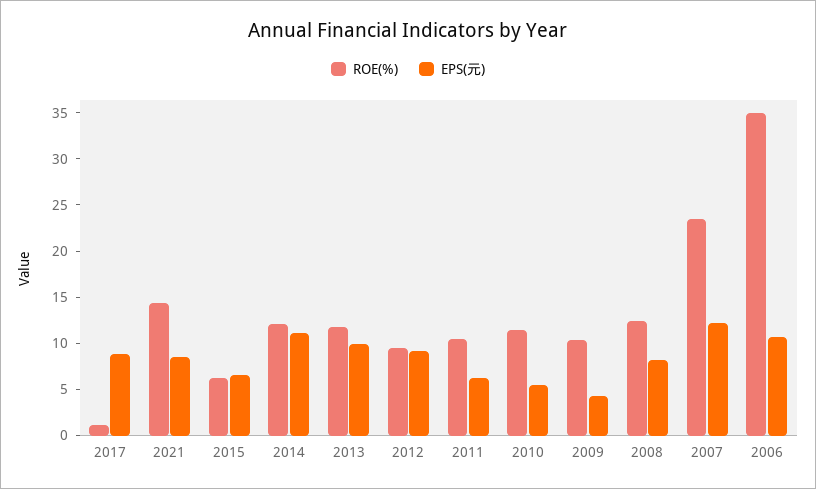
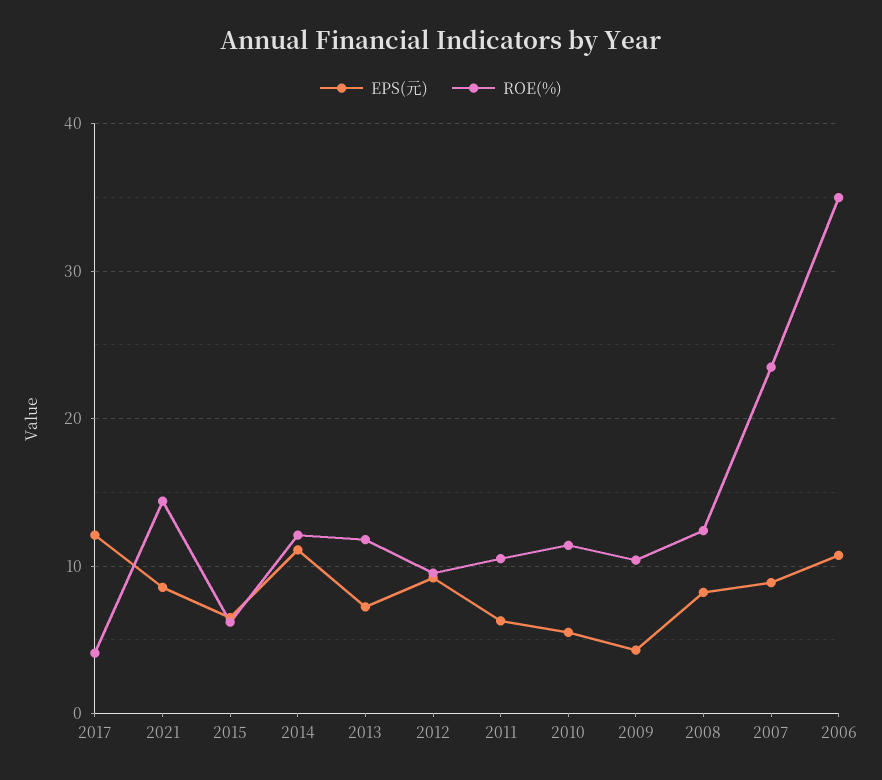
  {
    "ROE(%)": {
-     "2017": 1,
+     "2017": 4,
      "2021": 14,
      "2015": 6,
      "2014": 12,
      "2013": 12,
      "2012": 10,
      "2011": 11,
      "2010": 11,
      "2009": 10,
      "2008": 12,
      "2007": 24,
      "2006": 35
    },
    "EPS(元)": {
-     "2017": 9,
+     "2017": 12,
      "2021": 9,
      "2015": 7,
      "2014": 11,
-     "2013": 10,
+     "2013": 7,
      "2012": 9,
      "2011": 6,
      "2010": 6,
      "2009": 4,
      "2008": 8,
-     "2007": 12,
+     "2007": 9,
      "2006": 11
    }
  }

